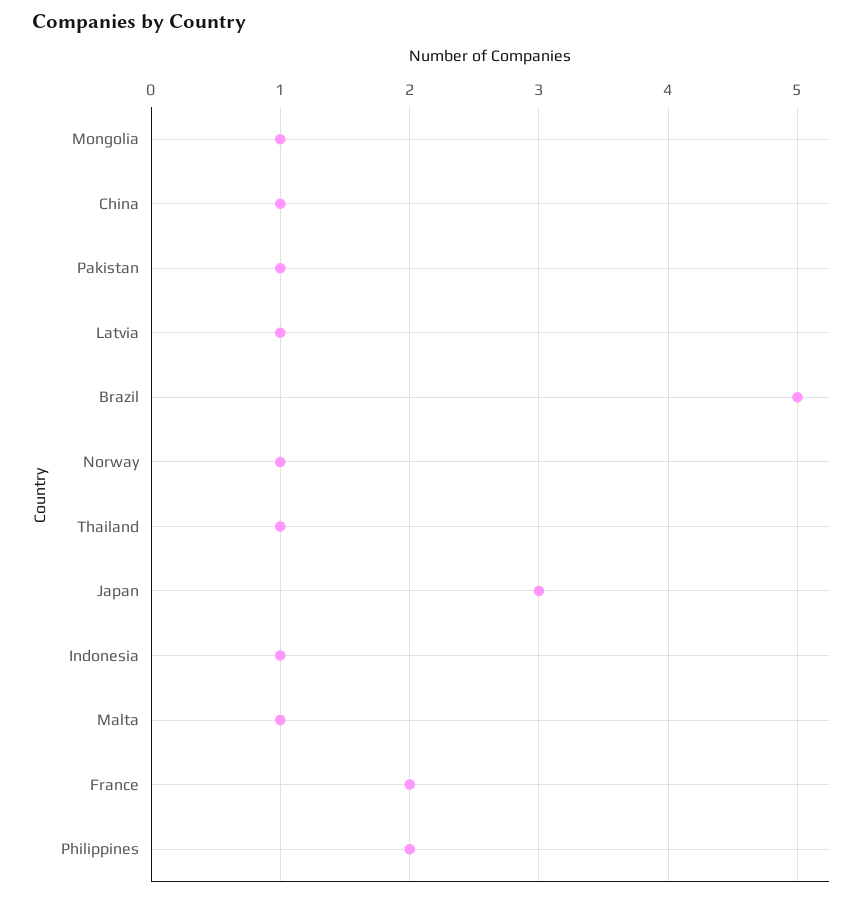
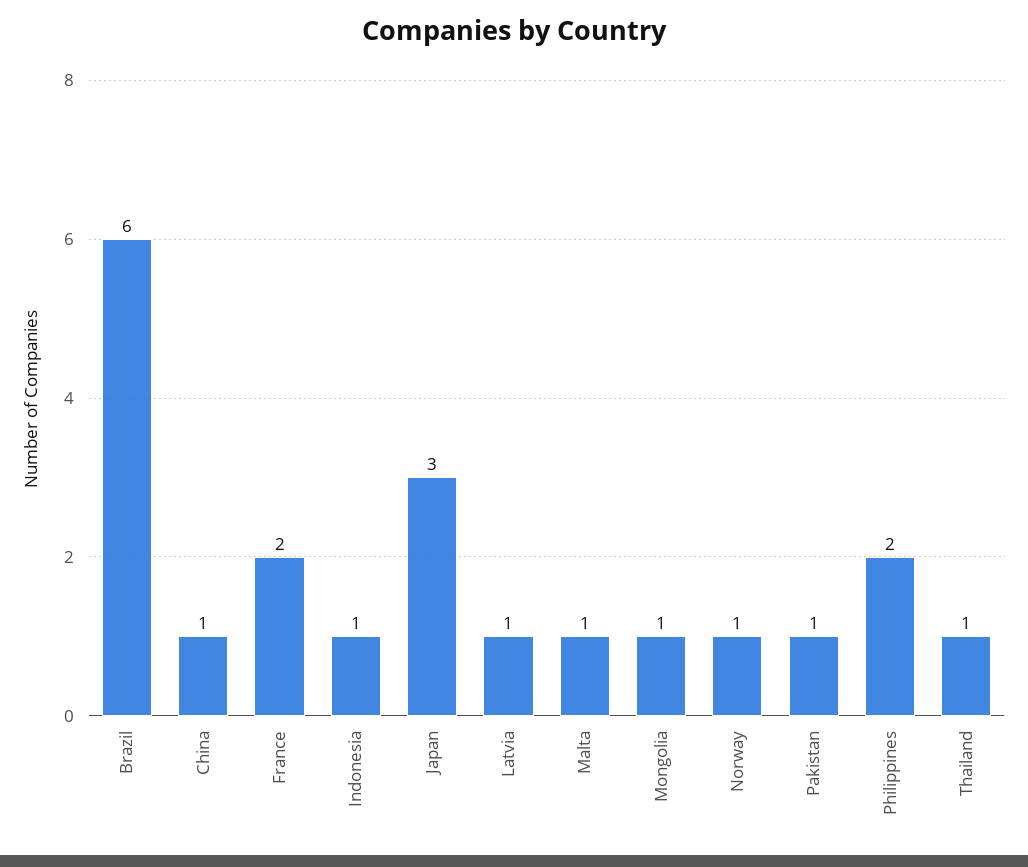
  {
    "Mongolia": 1,
    "China": 1,
    "Pakistan": 1,
    "Latvia": 1,
-   "Brazil": 5,
+   "Brazil": 6,
    "Norway": 1,
    "Thailand": 1,
    "Japan": 3,
    "Indonesia": 1,
    "Malta": 1,
    "France": 2,
    "Philippines": 2
  }

